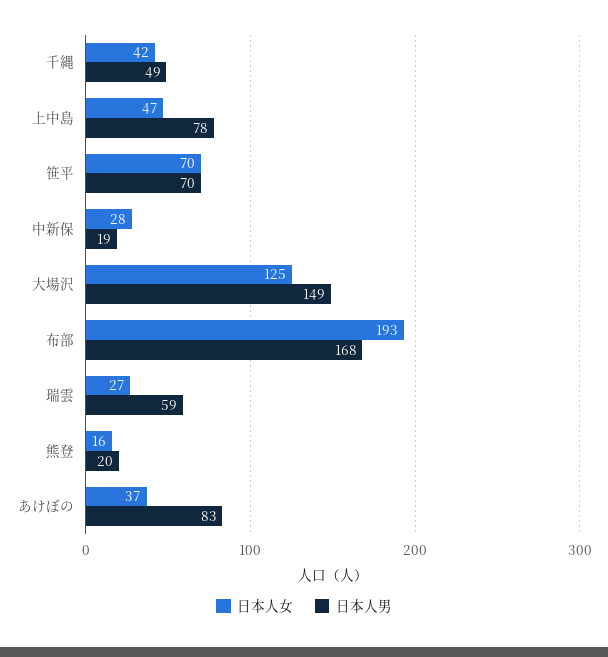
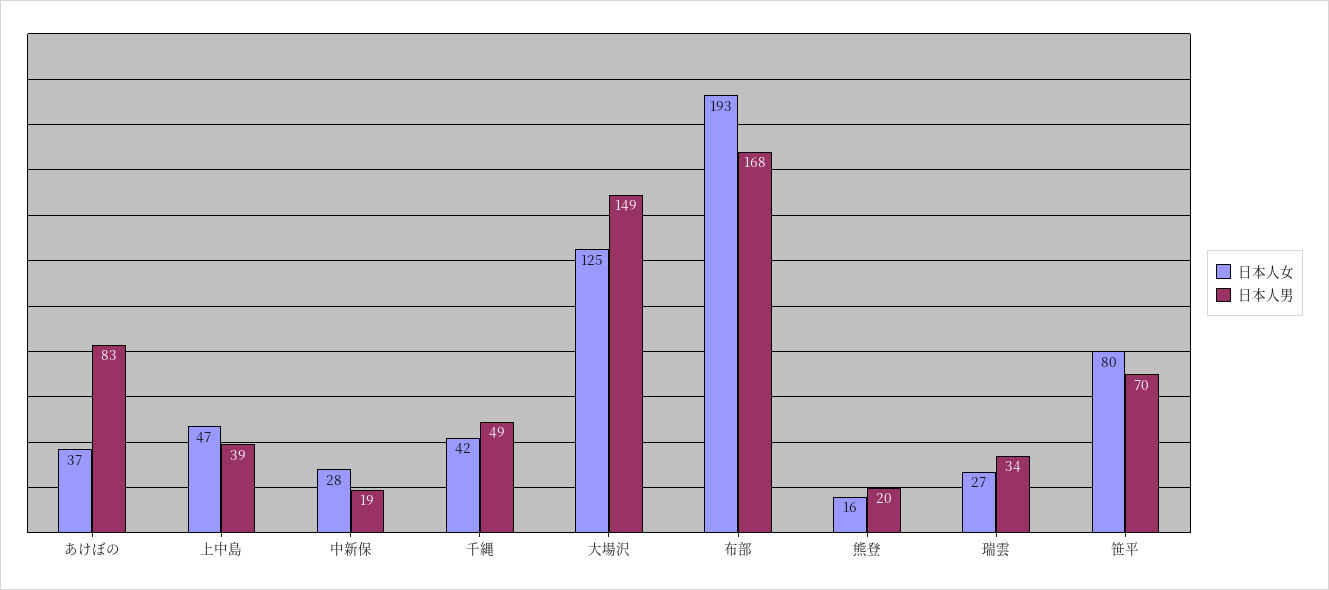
  {
    "日本人女": {
      "千縄": 42,
      "上中島": 47,
-     "笹平": 70,
+     "笹平": 80,
      "中新保": 28,
      "大場沢": 125,
      "布部": 193,
      "瑞雲": 27,
      "熊登": 16,
      "あけぼの": 37
    },
    "日本人男": {
      "千縄": 49,
-     "上中島": 78,
+     "上中島": 39,
      "笹平": 70,
      "中新保": 19,
      "大場沢": 149,
      "布部": 168,
-     "瑞雲": 59,
+     "瑞雲": 34,
      "熊登": 20,
      "あけぼの": 83
    }
  }

